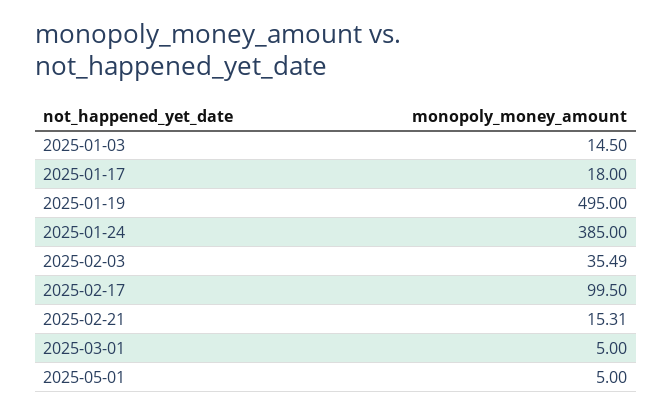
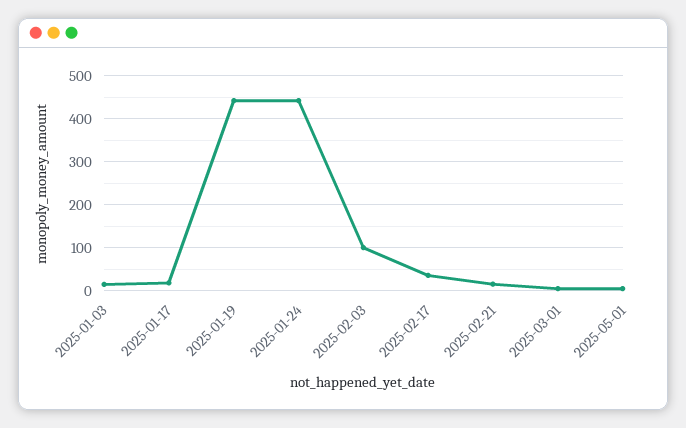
  {
    "2025-01-03": 14.5,
    "2025-01-17": 18,
-   "2025-01-19": 495,
+   "2025-01-19": 440,
-   "2025-01-24": 385,
+   "2025-01-24": 440,
-   "2025-02-03": 35.49,
+   "2025-02-03": 100,
-   "2025-02-17": 99.5,
+   "2025-02-17": 40,
    "2025-02-21": 15.31,
    "2025-03-01": 5,
    "2025-05-01": 5
  }

